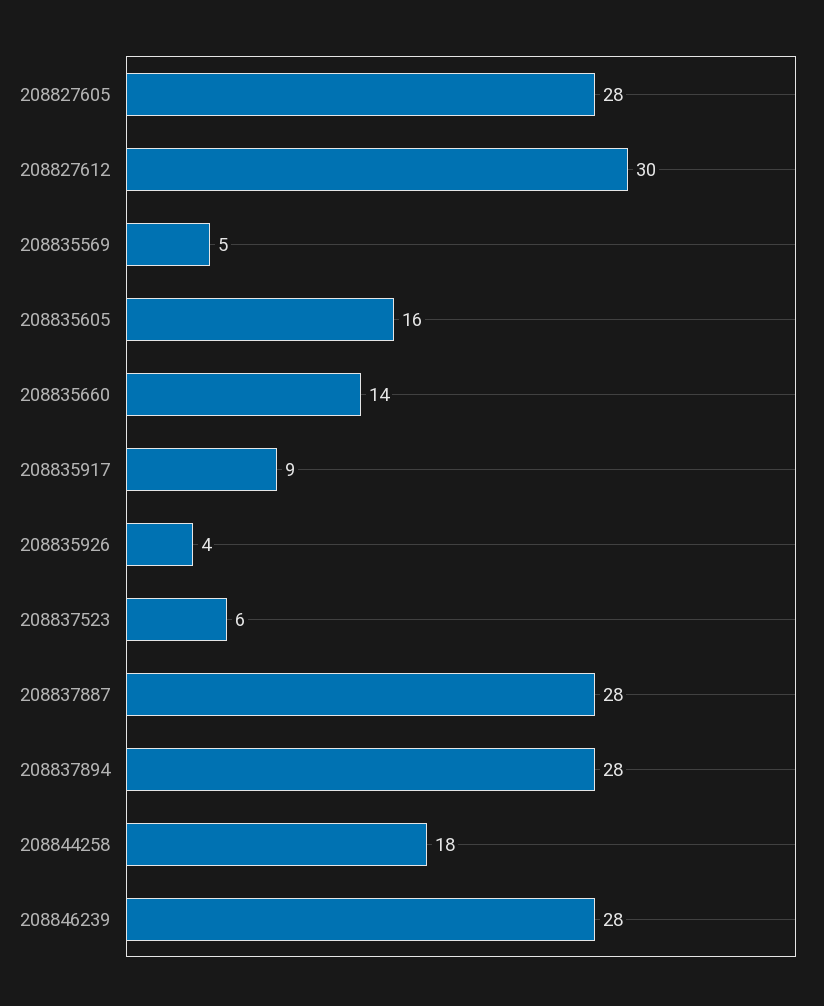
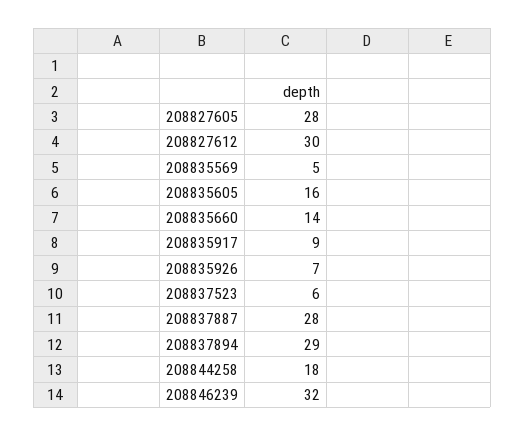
  {
    "208827605": 28,
    "208827612": 30,
    "208835569": 5,
    "208835605": 16,
    "208835660": 14,
    "208835917": 9,
-   "208835926": 4,
+   "208835926": 7,
    "208837523": 6,
    "208837887": 28,
-   "208837894": 28,
+   "208837894": 29,
    "208844258": 18,
-   "208846239": 28
+   "208846239": 32
  }

